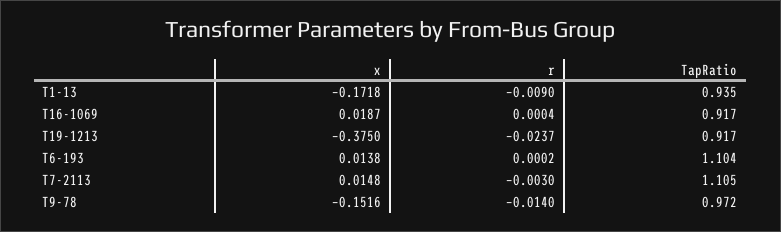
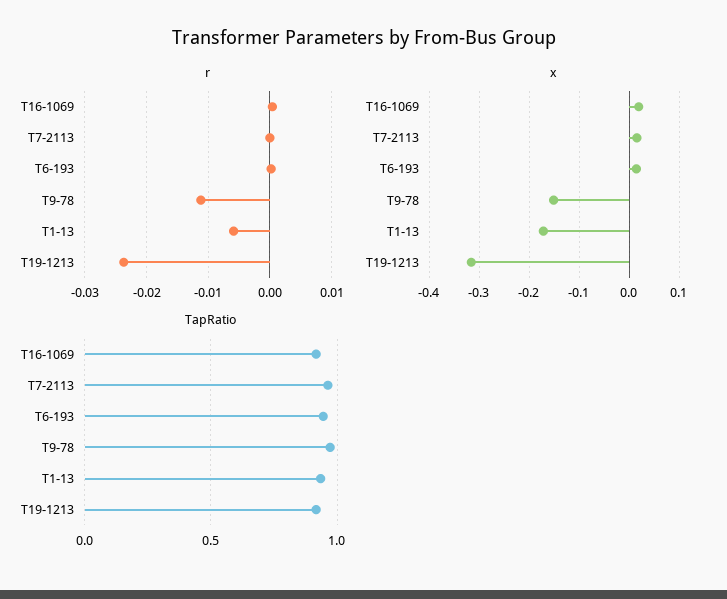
  {
    "x": {
      "T1-13": -0.1718,
      "T16-1069": 0.0187,
-     "T19-1213": -0.375,
+     "T19-1213": -0.32,
      "T6-193": 0.0138,
      "T7-2113": 0.0148,
      "T9-78": -0.1516
    },
    "r": {
-     "T1-13": -0.009,
+     "T1-13": -0.006,
      "T16-1069": 0.0004,
      "T19-1213": -0.0237,
      "T6-193": 0.0002,
-     "T7-2113": -0.003,
+     "T7-2113": 0,
-     "T9-78": -0.014
+     "T9-78": -0.011
    },
    "TapRatio": {
      "T1-13": 0.935,
      "T16-1069": 0.917,
      "T19-1213": 0.917,
-     "T6-193": 1.104,
+     "T6-193": 0.95,
-     "T7-2113": 1.105,
+     "T7-2113": 0.95,
      "T9-78": 0.972
    }
  }

